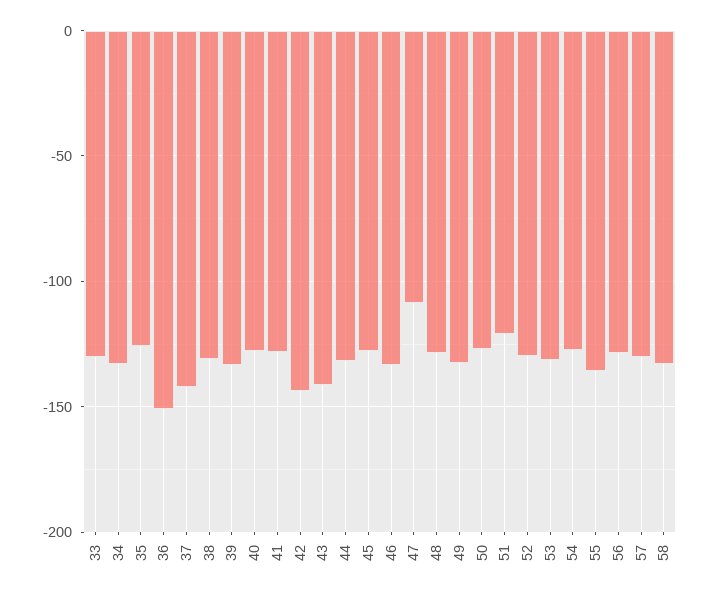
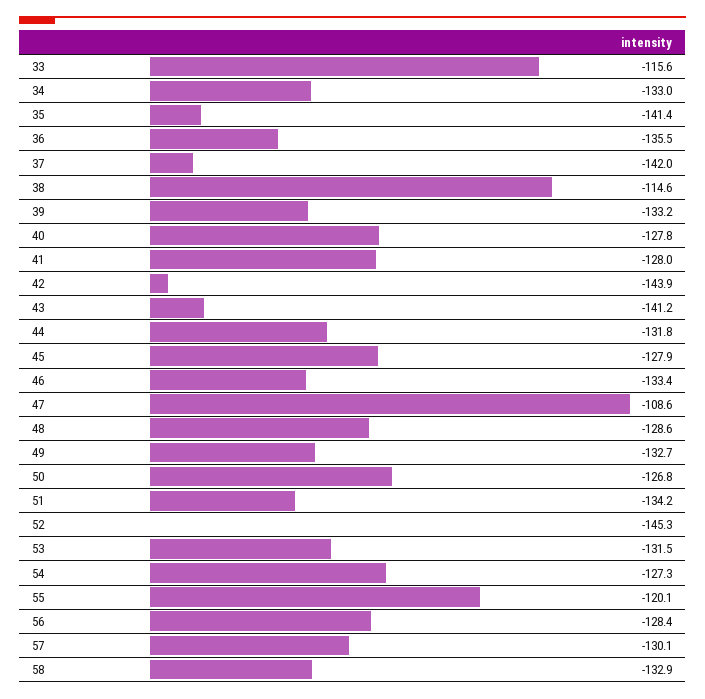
  {
-   "33": -130,
+   "33": -115.6,
    "34": -133,
-   "35": -125,
+   "35": -141.4,
-   "36": -150,
+   "36": -135.5,
    "37": -142,
-   "38": -130,
+   "38": -114.6,
    "39": -133.2,
    "40": -127.8,
    "41": -128,
    "42": -143.9,
    "43": -141.2,
    "44": -131.8,
    "45": -127.9,
    "46": -133.4,
    "47": -108.6,
    "48": -128.6,
    "49": -132.7,
    "50": -126.8,
-   "51": -120,
+   "51": -134.2,
-   "52": -130,
+   "52": -145.3,
    "53": -131.5,
    "54": -127.3,
-   "55": -135,
+   "55": -120.1,
    "56": -128.4,
    "57": -130.1,
    "58": -132.9
  }

